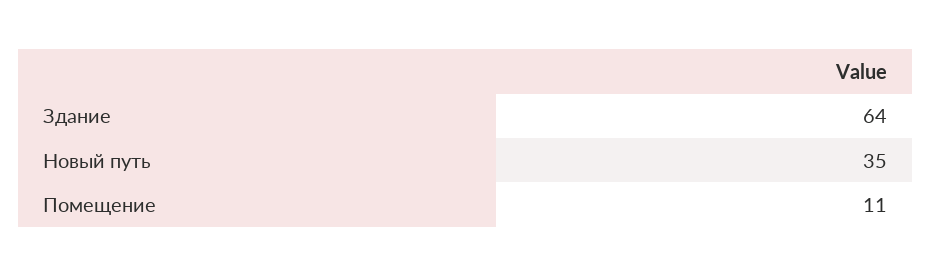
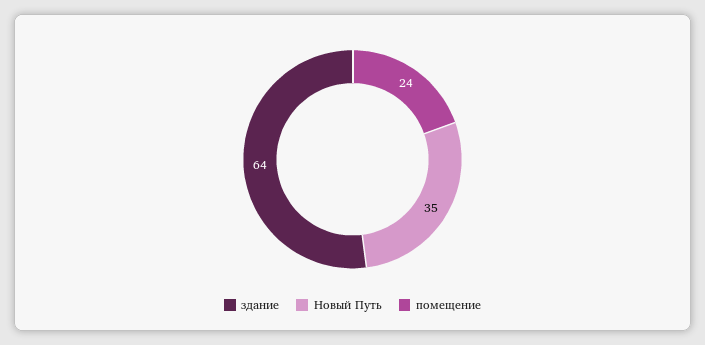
  {
    "Здание": 64,
    "Новый путь": 35,
-   "Помещение": 11
+   "Помещение": 24
  }

